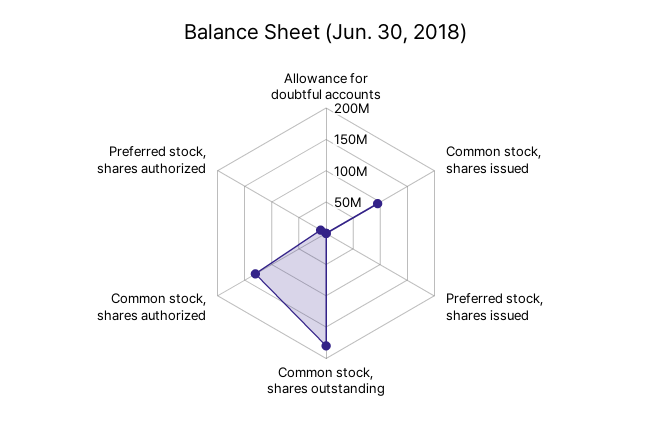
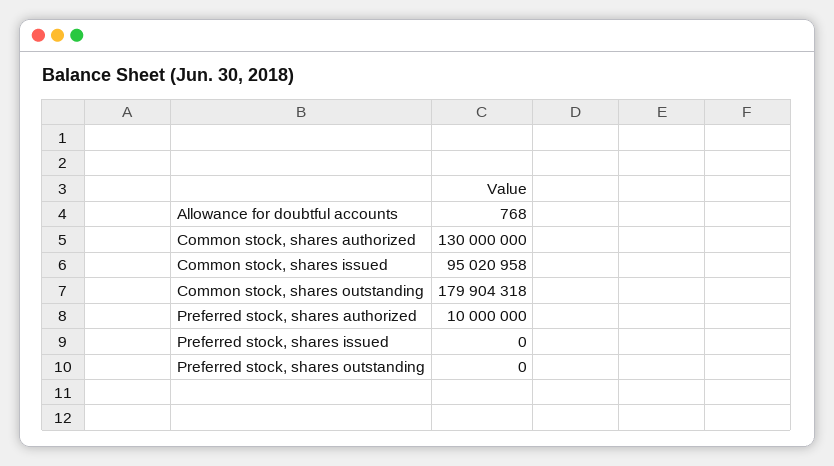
  {
    "Allowance for doubtful accounts": 768,
    "Common stock, shares issued": 95020958,
    "Preferred stock, shares issued": 0,
    "Common stock, shares outstanding": 179904318,
    "Common stock, shares authorized": 130000000,
-   "Preferred stock, shares authorized": 10000000
+   "Preferred stock, shares authorized": 10000000,
+   "Preferred stock, shares outstanding": 0
  }

